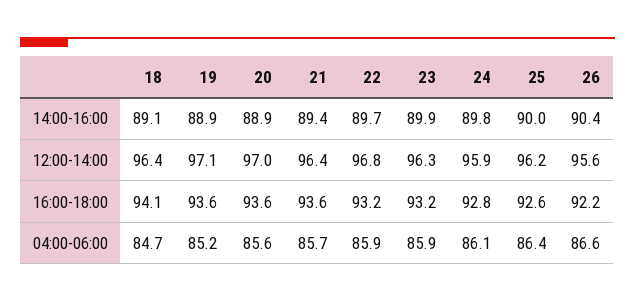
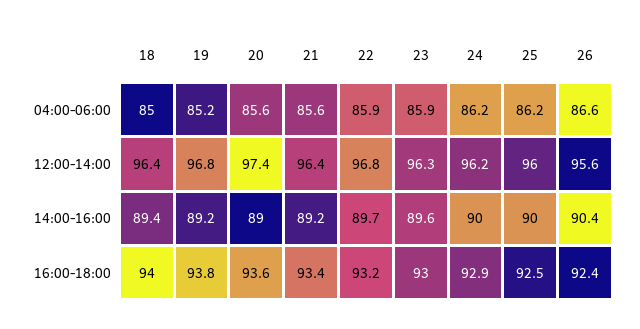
  {
    "18": {
-     "14:00-16:00": 89.1,
+     "14:00-16:00": 89.4,
      "12:00-14:00": 96.4,
-     "16:00-18:00": 94.1,
+     "16:00-18:00": 94,
-     "04:00-06:00": 84.7
+     "04:00-06:00": 85
    },
    "19": {
-     "14:00-16:00": 88.9,
+     "14:00-16:00": 89.2,
-     "12:00-14:00": 97.1,
+     "12:00-14:00": 96.8,
-     "16:00-18:00": 93.6,
+     "16:00-18:00": 93.8,
      "04:00-06:00": 85.2
    },
    "20": {
-     "14:00-16:00": 88.9,
+     "14:00-16:00": 89,
-     "12:00-14:00": 97,
+     "12:00-14:00": 97.4,
      "16:00-18:00": 93.6,
      "04:00-06:00": 85.6
    },
    "21": {
-     "14:00-16:00": 89.4,
+     "14:00-16:00": 89.2,
      "12:00-14:00": 96.4,
-     "16:00-18:00": 93.6,
+     "16:00-18:00": 93.4,
-     "04:00-06:00": 85.7
+     "04:00-06:00": 85.6
    },
    "22": {
      "14:00-16:00": 89.7,
      "12:00-14:00": 96.8,
      "16:00-18:00": 93.2,
      "04:00-06:00": 85.9
    },
    "23": {
-     "14:00-16:00": 89.9,
+     "14:00-16:00": 89.6,
      "12:00-14:00": 96.3,
-     "16:00-18:00": 93.2,
+     "16:00-18:00": 93,
      "04:00-06:00": 85.9
    },
    "24": {
-     "14:00-16:00": 89.8,
+     "14:00-16:00": 90,
-     "12:00-14:00": 95.9,
+     "12:00-14:00": 96.2,
-     "16:00-18:00": 92.8,
+     "16:00-18:00": 92.9,
-     "04:00-06:00": 86.1
+     "04:00-06:00": 86.2
    },
    "25": {
      "14:00-16:00": 90,
-     "12:00-14:00": 96.2,
+     "12:00-14:00": 96,
-     "16:00-18:00": 92.6,
+     "16:00-18:00": 92.5,
-     "04:00-06:00": 86.4
+     "04:00-06:00": 86.2
    },
    "26": {
      "14:00-16:00": 90.4,
      "12:00-14:00": 95.6,
-     "16:00-18:00": 92.2,
+     "16:00-18:00": 92.4,
      "04:00-06:00": 86.6
    }
  }

